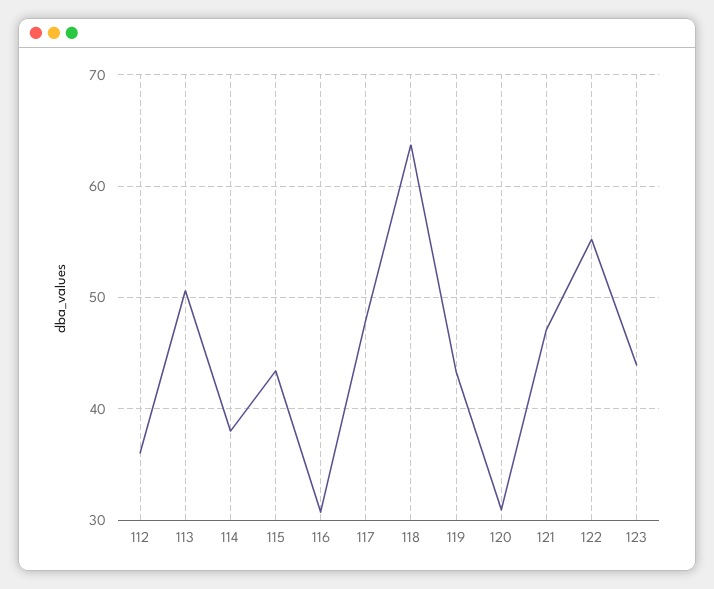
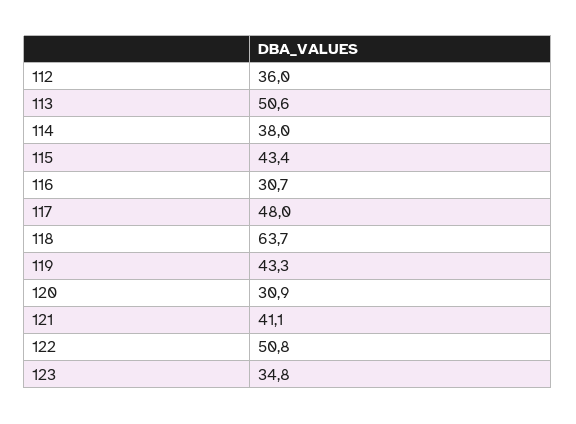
  {
    "112": 36,
    "113": 50.6,
    "114": 38,
    "115": 43.4,
    "116": 30.7,
    "117": 48,
    "118": 63.7,
    "119": 43.3,
    "120": 30.9,
-   "121": 47,
+   "121": 41.1,
-   "122": 55,
+   "122": 50.8,
-   "123": 44
+   "123": 34.8
  }

